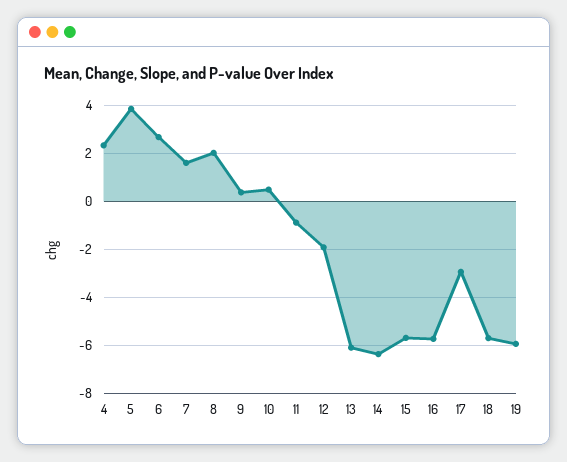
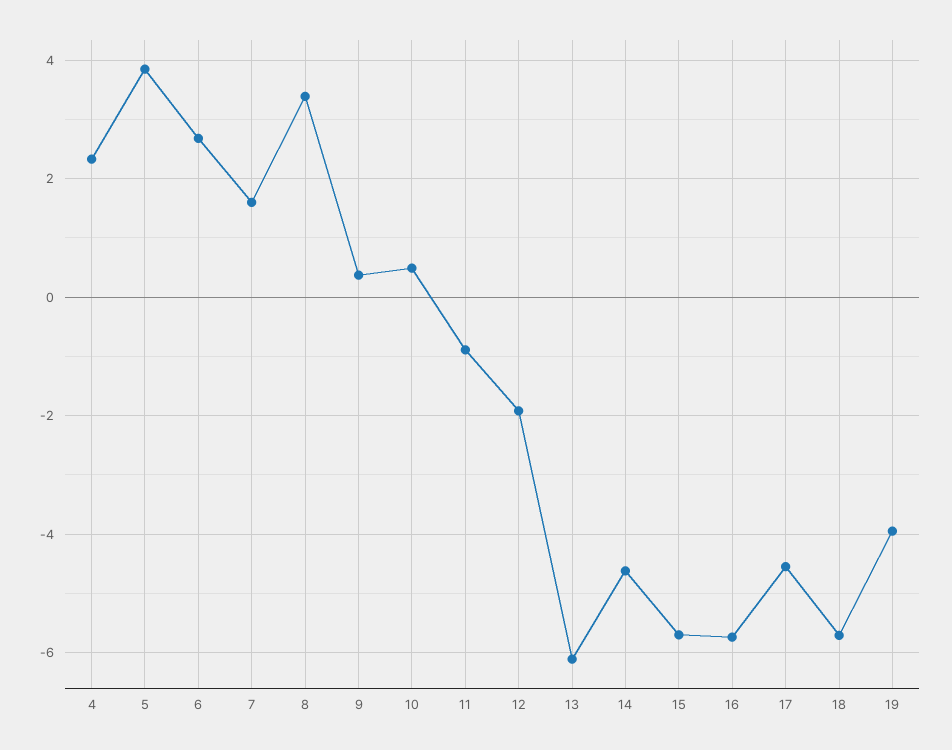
  {
    "4": 2.4,
    "5": 3.8,
    "6": 2.6,
    "7": 1.6,
-   "8": 2,
+   "8": 3.4,
    "9": 0.4,
    "10": 0.4,
    "11": -0.8,
    "12": -2,
    "13": -6.2,
-   "14": -6.5,
+   "14": -4.6,
    "15": -5.8,
    "16": -5.8,
-   "17": -3,
+   "17": -4.6,
    "18": -5.8,
-   "19": -6
+   "19": -4
  }

